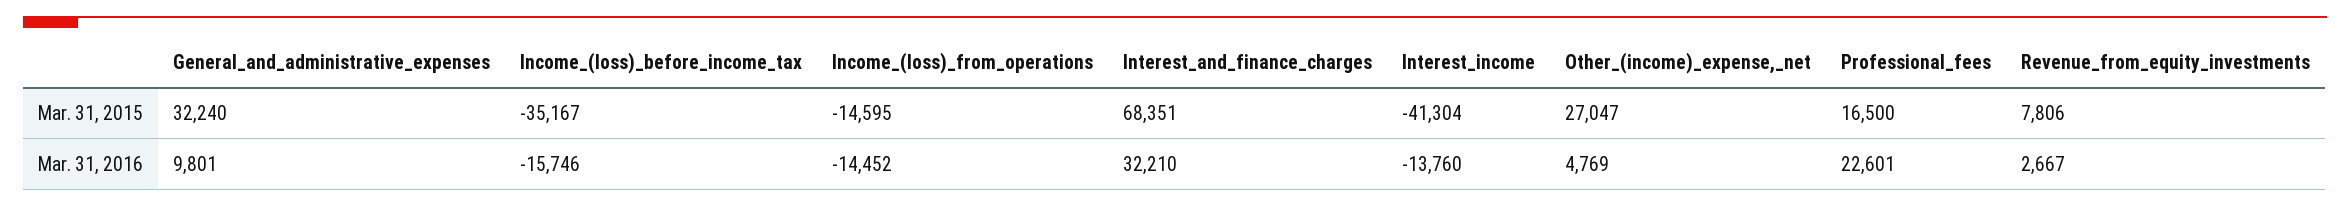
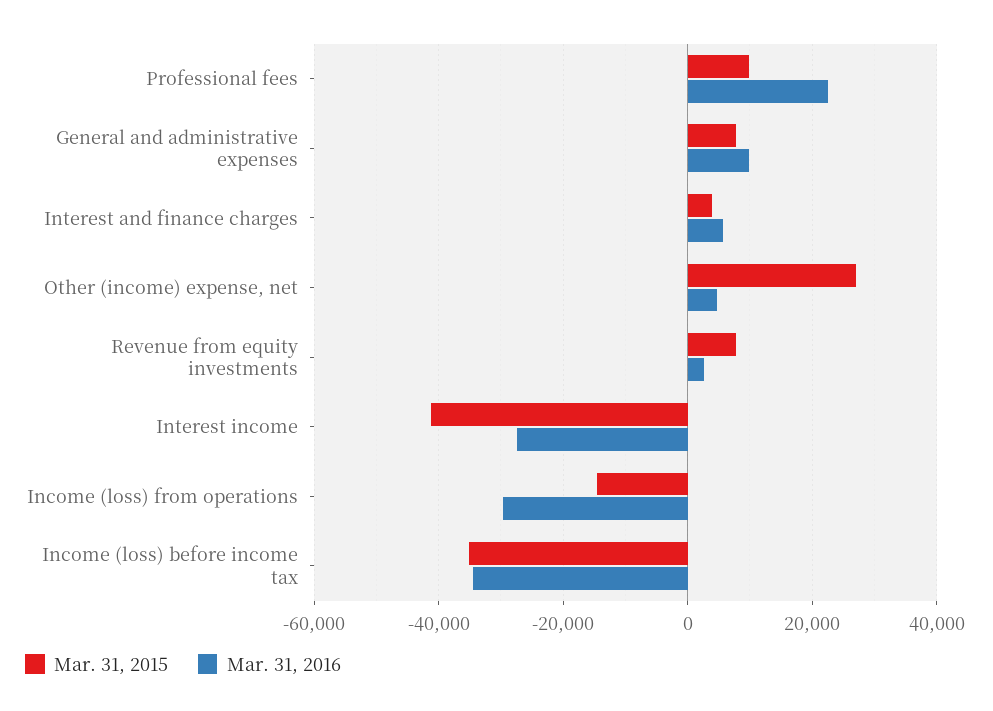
  {
    "Mar. 31, 2015": {
-     "General_and_administrative_expenses": 32240,
+     "General_and_administrative_expenses": 8000,
      "Income_(loss)_before_income_tax": -35167,
      "Income_(loss)_from_operations": -14595,
-     "Interest_and_finance_charges": 68351,
+     "Interest_and_finance_charges": 4000,
      "Interest_income": -41304,
      "Other_(income)_expense,_net": 27047,
-     "Professional_fees": 16500,
+     "Professional_fees": 10000,
      "Revenue_from_equity_investments": 7806
    },
    "Mar. 31, 2016": {
      "General_and_administrative_expenses": 9801,
-     "Income_(loss)_before_income_tax": -15746,
+     "Income_(loss)_before_income_tax": -34000,
-     "Income_(loss)_from_operations": -14452,
+     "Income_(loss)_from_operations": -30000,
-     "Interest_and_finance_charges": 32210,
+     "Interest_and_finance_charges": 6000,
-     "Interest_income": -13760,
+     "Interest_income": -28000,
      "Other_(income)_expense,_net": 4769,
      "Professional_fees": 22601,
      "Revenue_from_equity_investments": 2667
    }
  }

